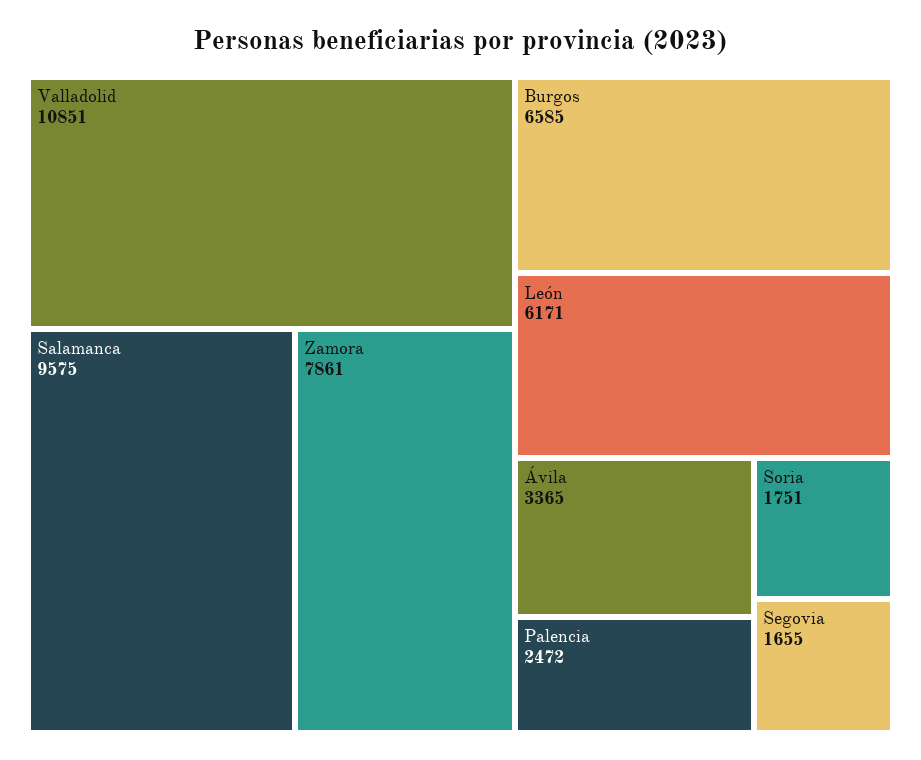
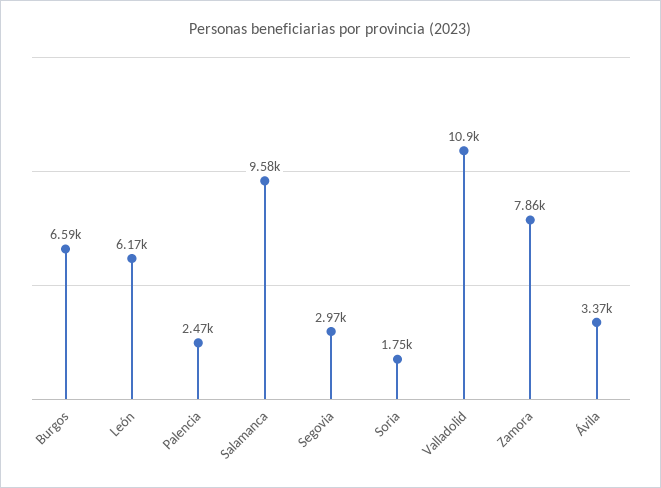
  {
    "Valladolid": 10851,
    "Salamanca": 9575,
    "Zamora": 7861,
    "Burgos": 6585,
    "León": 6171,
    "Ávila": 3365,
    "Palencia": 2472,
    "Soria": 1751,
-   "Segovia": 1655
+   "Segovia": 2970
  }

